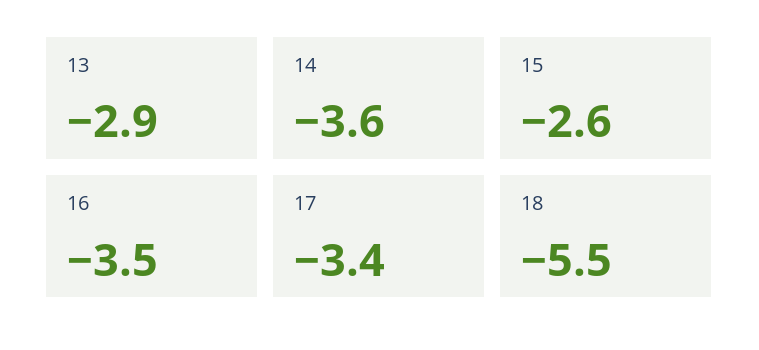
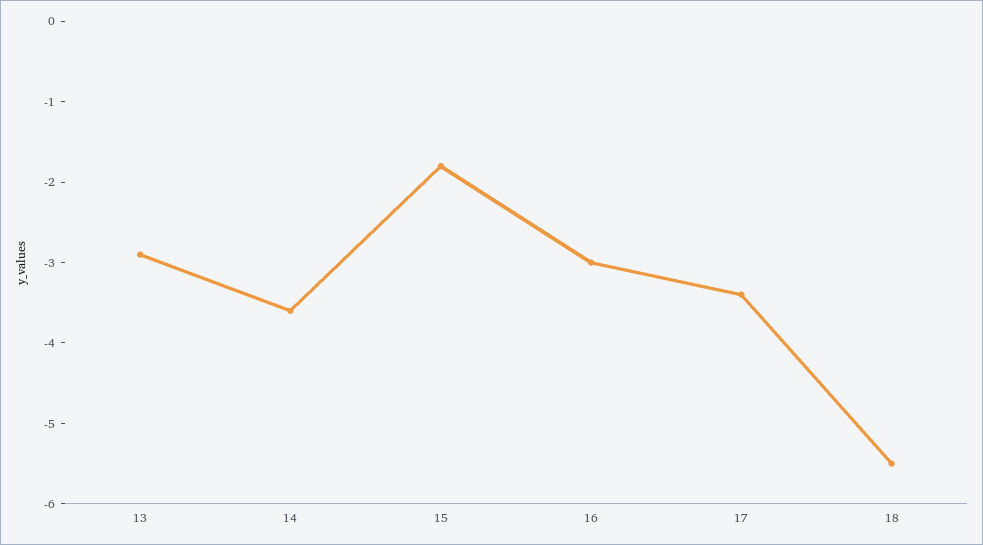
  {
    "13": -2.9,
    "14": -3.6,
-   "15": -2.6,
+   "15": -1.8,
-   "16": -3.5,
+   "16": -3,
    "17": -3.4,
    "18": -5.5
  }

